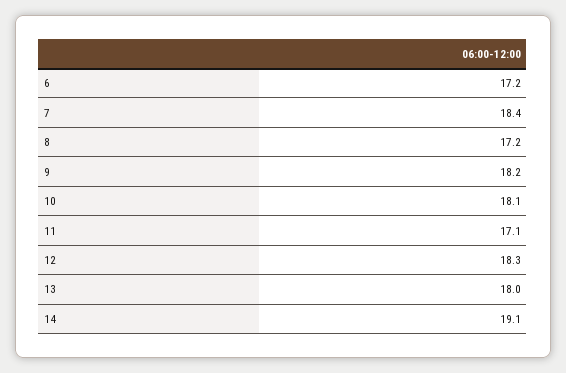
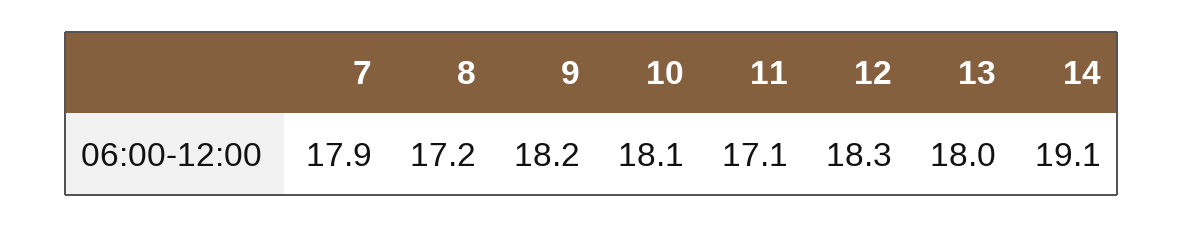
  {
-   "6": 17.2,
-   "7": 18.4,
+   "7": 17.9,
    "8": 17.2,
    "9": 18.2,
    "10": 18.1,
    "11": 17.1,
    "12": 18.3,
    "13": 18,
    "14": 19.1
  }

